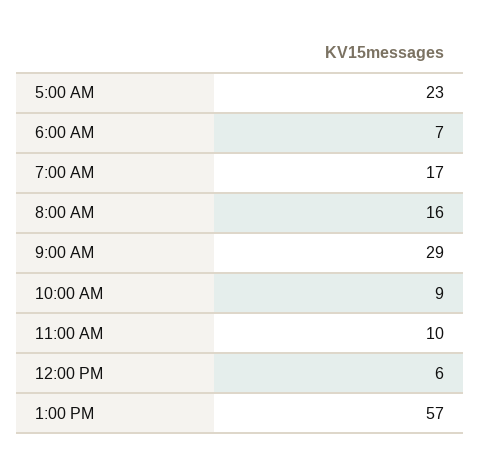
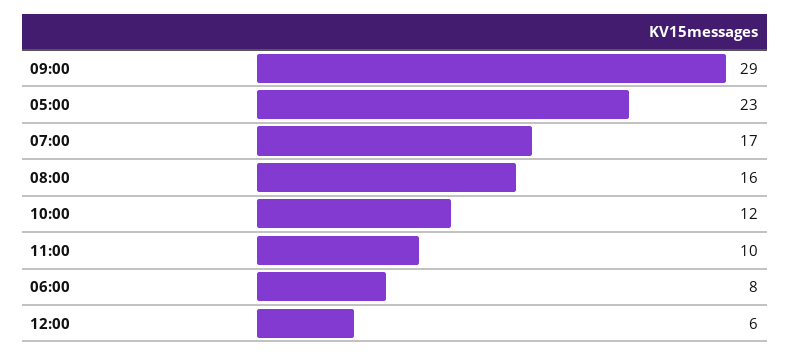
  {
    "5:00 AM": 23,
-   "6:00 AM": 7,
+   "6:00 AM": 8,
    "7:00 AM": 17,
    "8:00 AM": 16,
    "9:00 AM": 29,
-   "10:00 AM": 9,
+   "10:00 AM": 12,
    "11:00 AM": 10,
-   "12:00 PM": 6,
+   "12:00 PM": 6
-   "1:00 PM": 57
  }

